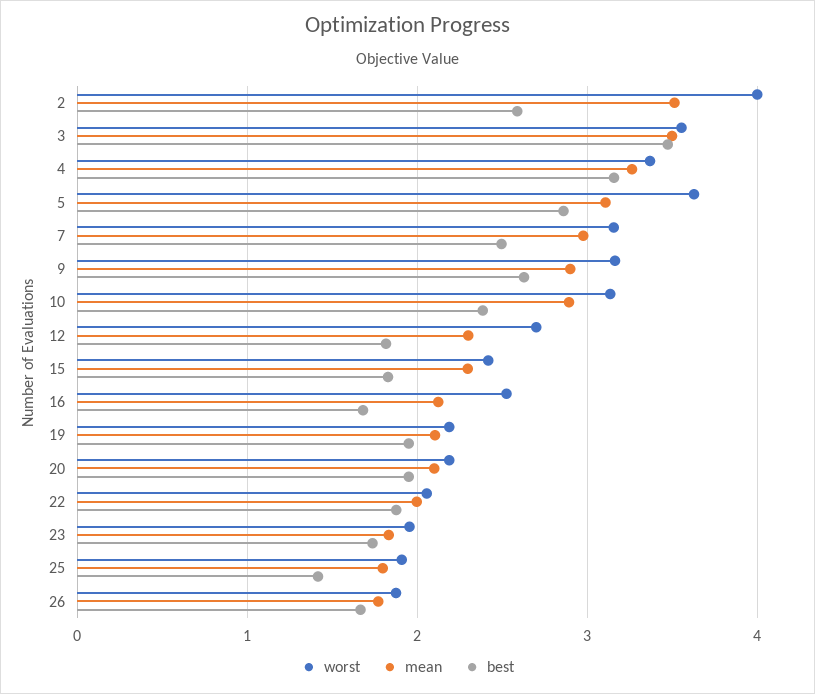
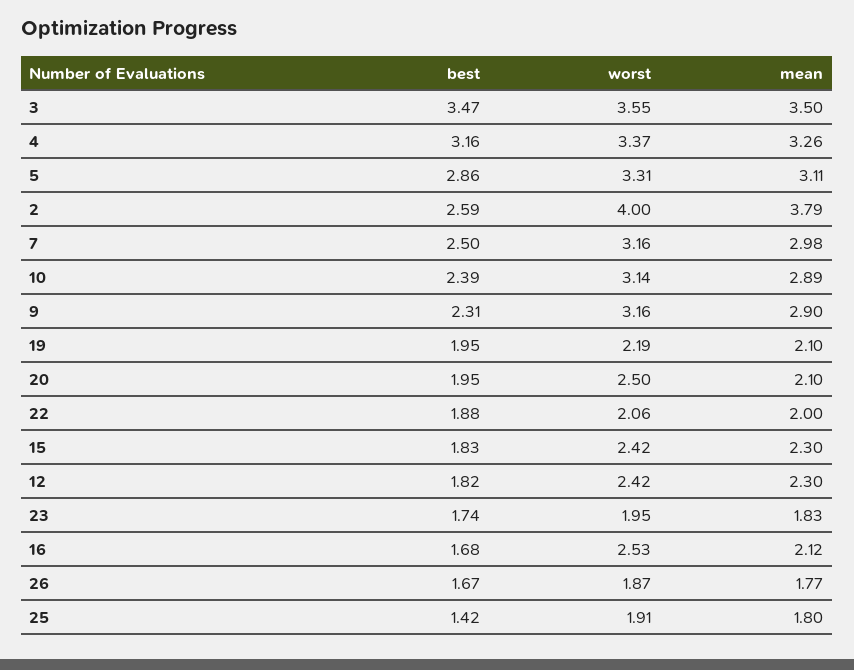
  {
    "worst": {
      "2": 4,
      "3": 3.55,
      "4": 3.37,
-     "5": 3.6,
+     "5": 3.31,
      "7": 3.16,
      "9": 3.16,
      "10": 3.14,
-     "12": 2.7,
+     "12": 2.42,
      "15": 2.42,
      "16": 2.53,
      "19": 2.19,
-     "20": 2.2,
+     "20": 2.5,
      "22": 2.06,
      "23": 1.95,
      "25": 1.91,
      "26": 1.87
    },
    "mean": {
-     "2": 3.5,
+     "2": 3.79,
      "3": 3.5,
      "4": 3.26,
      "5": 3.11,
      "7": 2.98,
      "9": 2.9,
      "10": 2.89,
      "12": 2.3,
      "15": 2.3,
      "16": 2.12,
      "19": 2.1,
      "20": 2.1,
      "22": 2,
      "23": 1.83,
      "25": 1.8,
      "26": 1.77
    },
    "best": {
      "2": 2.59,
      "3": 3.47,
      "4": 3.16,
      "5": 2.86,
      "7": 2.5,
-     "9": 2.6,
+     "9": 2.31,
      "10": 2.39,
      "12": 1.82,
      "15": 1.83,
      "16": 1.68,
      "19": 1.95,
      "20": 1.95,
      "22": 1.88,
      "23": 1.74,
      "25": 1.42,
      "26": 1.67
    }
  }

